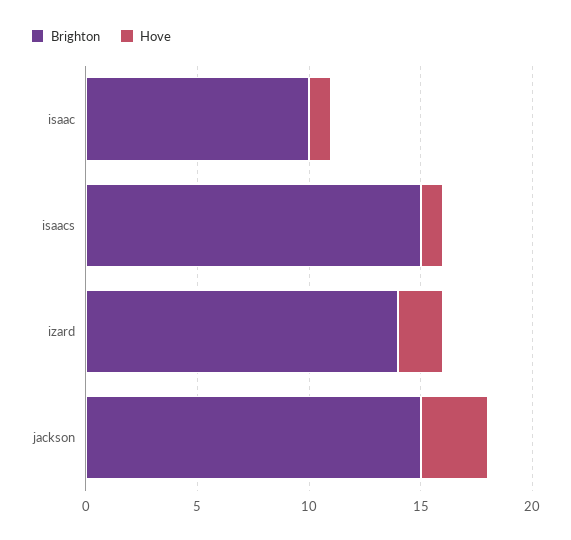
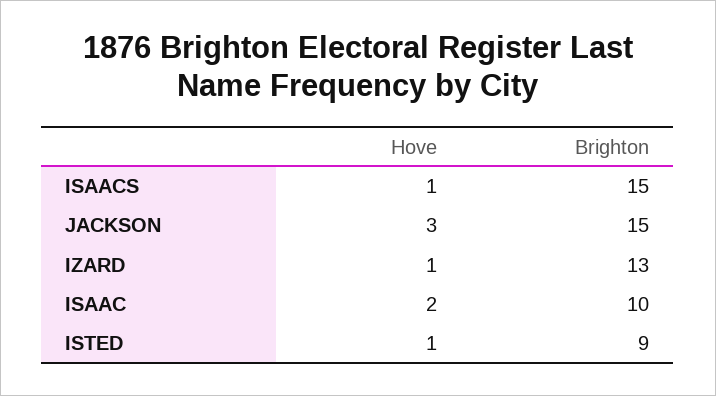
  {
    "Brighton": {
      "isaac": 10,
      "isaacs": 15,
-     "izard": 14,
+     "izard": 13,
-     "jackson": 15
+     "jackson": 15,
+     "ISTED": 9
    },
    "Hove": {
-     "isaac": 1,
+     "isaac": 2,
      "isaacs": 1,
-     "izard": 2,
+     "izard": 1,
-     "jackson": 3
+     "jackson": 3,
+     "ISTED": 1
    }
  }

